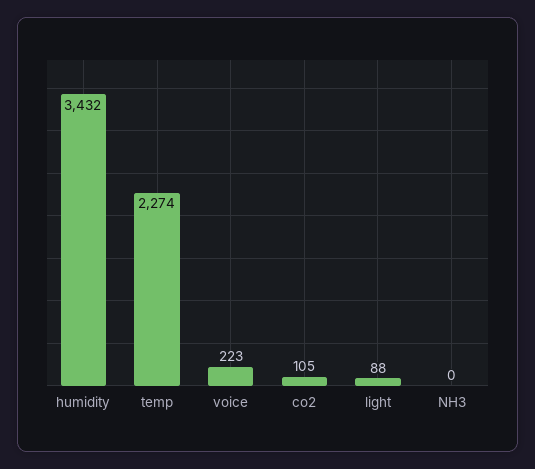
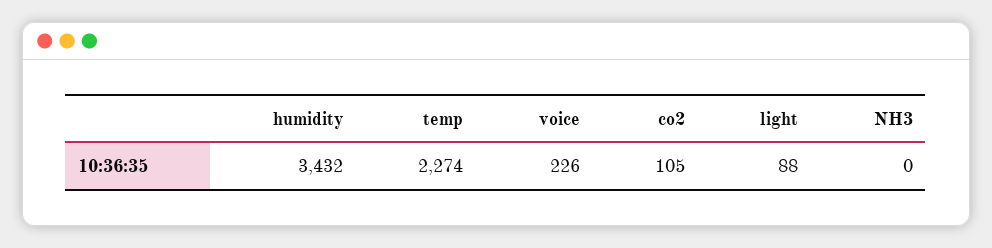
  {
    "humidity": 3432,
    "temp": 2274,
-   "voice": 223,
+   "voice": 226,
    "co2": 105,
    "light": 88,
    "NH3": 0
  }

